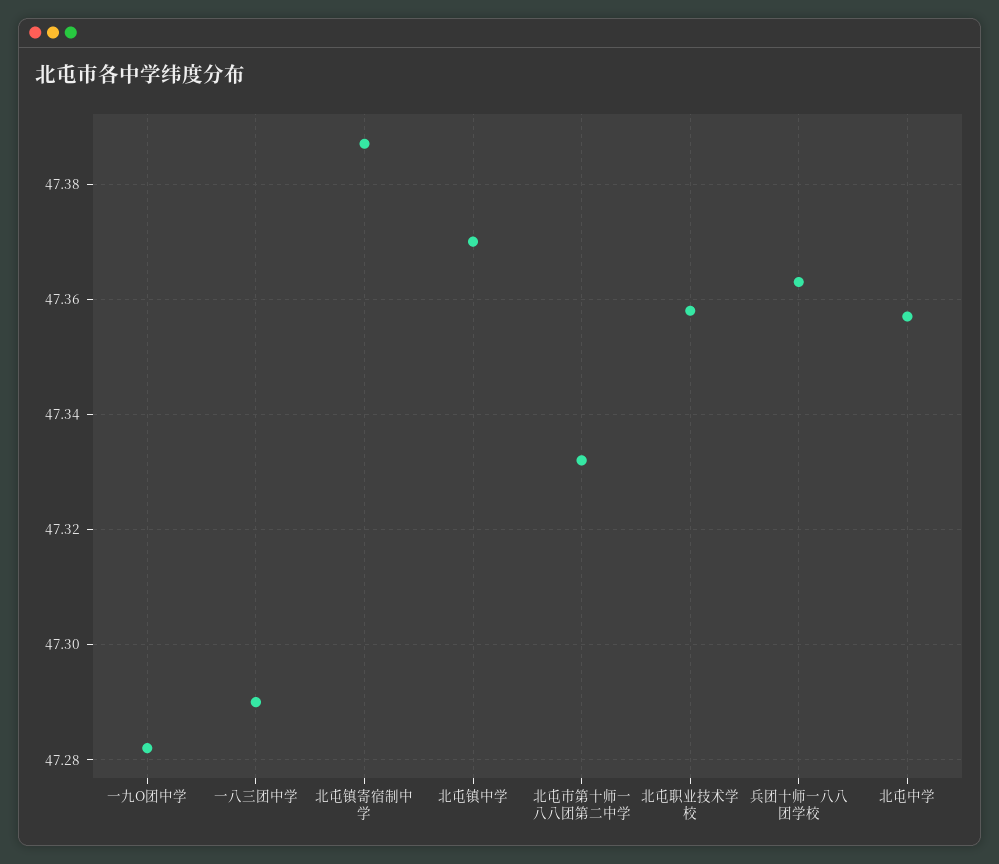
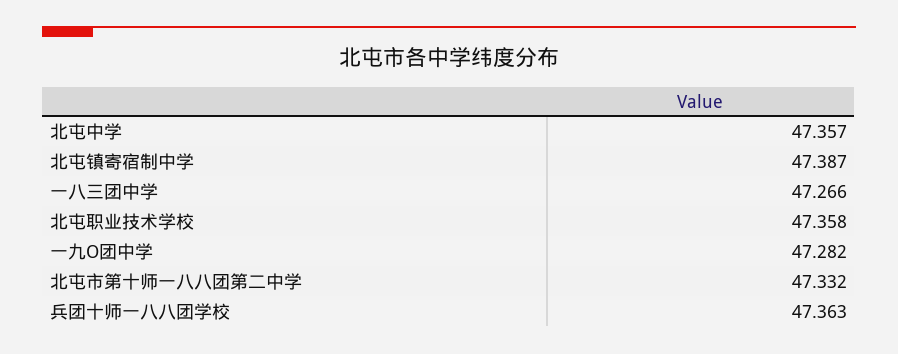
  {
    "一九O团中学": 47.282,
-   "一八三团中学": 47.29,
+   "一八三团中学": 47.266,
    "北屯镇寄宿制中学": 47.387,
-   "北屯镇中学": 47.37,
    "北屯市第十师一八八团第二中学": 47.332,
    "北屯职业技术学校": 47.358,
    "兵团十师一八八团学校": 47.363,
    "北屯中学": 47.357
  }

